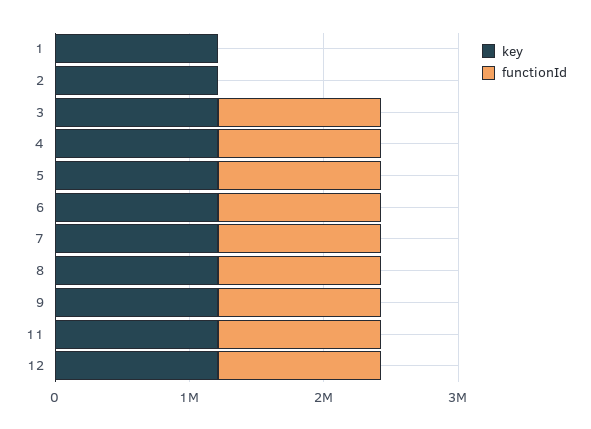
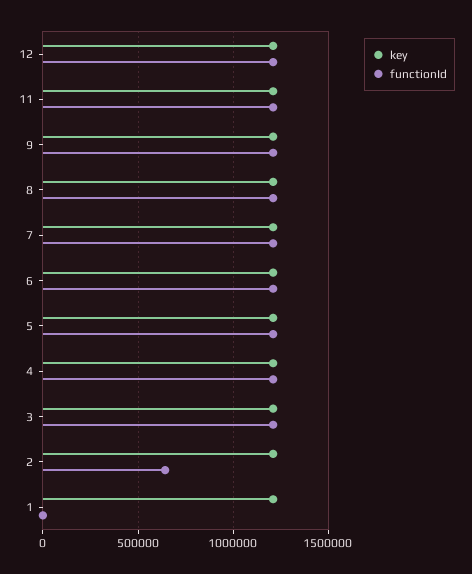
  {
    "key": {
      "1": 1200000,
      "2": 1200000,
      "3": 1200000,
      "4": 1200000,
      "5": 1200000,
      "6": 1200000,
      "7": 1200000,
      "8": 1200000,
      "9": 1200000,
      "11": 1200000,
      "12": 1200000
    },
    "functionId": {
      "1": 0,
-     "2": 0,
+     "2": 650000,
      "3": 1200000,
      "4": 1200000,
      "5": 1200000,
      "6": 1200000,
      "7": 1200000,
      "8": 1200000,
      "9": 1200000,
      "11": 1200000,
      "12": 1200000
    }
  }

